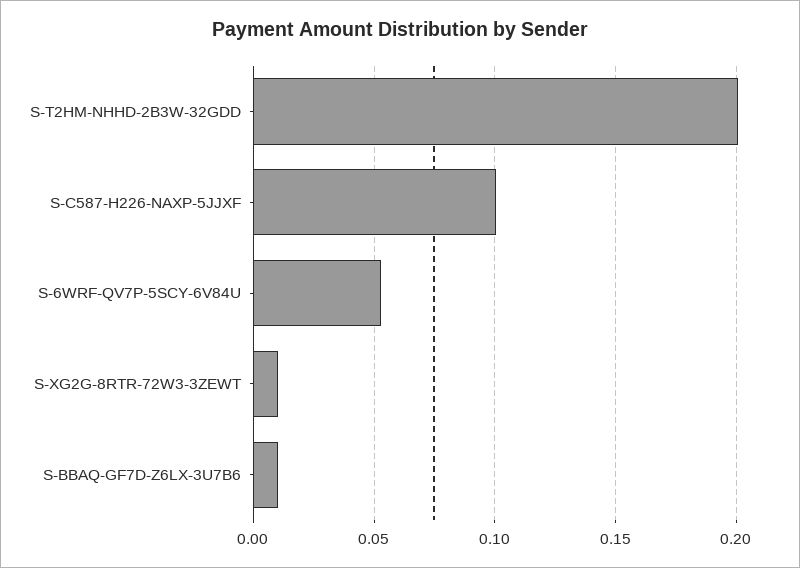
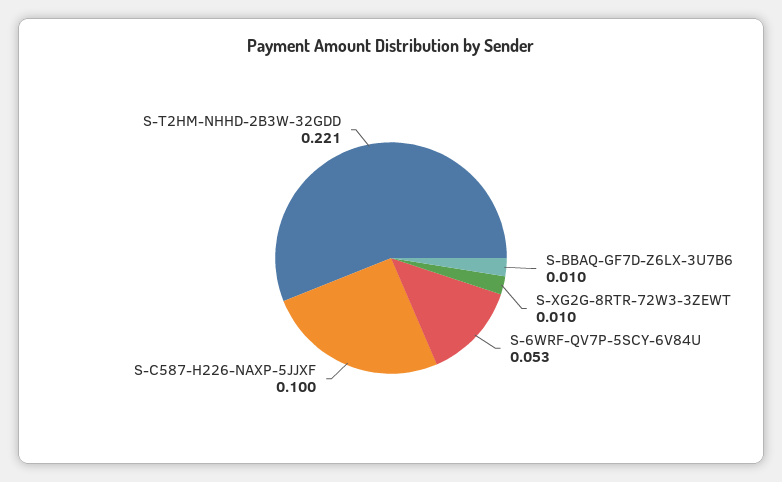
  {
-   "S-T2HM-NHHD-2B3W-32GDD": 0.2,
+   "S-T2HM-NHHD-2B3W-32GDD": 0.221,
    "S-C587-H226-NAXP-5JJXF": 0.1,
    "S-6WRF-QV7P-5SCY-6V84U": 0.053,
    "S-XG2G-8RTR-72W3-3ZEWT": 0.01,
    "S-BBAQ-GF7D-Z6LX-3U7B6": 0.01
  }

